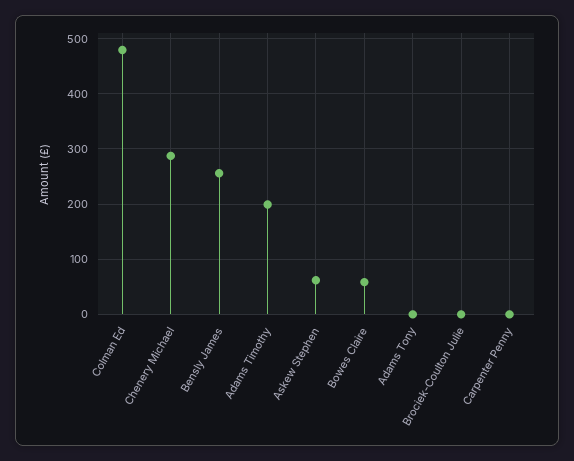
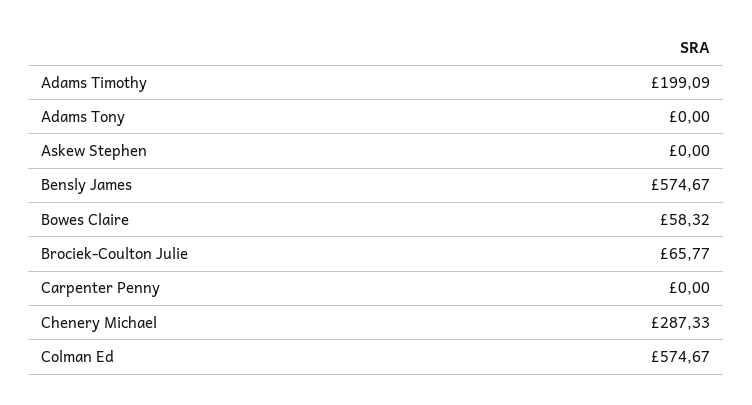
  {
-   "Colman Ed": 480,
+   "Colman Ed": 574.67,
    "Chenery Michael": 287.33,
-   "Bensly James": 260,
+   "Bensly James": 574.67,
    "Adams Timothy": 199.09,
-   "Askew Stephen": 60,
+   "Askew Stephen": 0,
    "Bowes Claire": 58.32,
    "Adams Tony": 0,
-   "Brociek-Coulton Julie": 0,
+   "Brociek-Coulton Julie": 65.77,
    "Carpenter Penny": 0
  }

